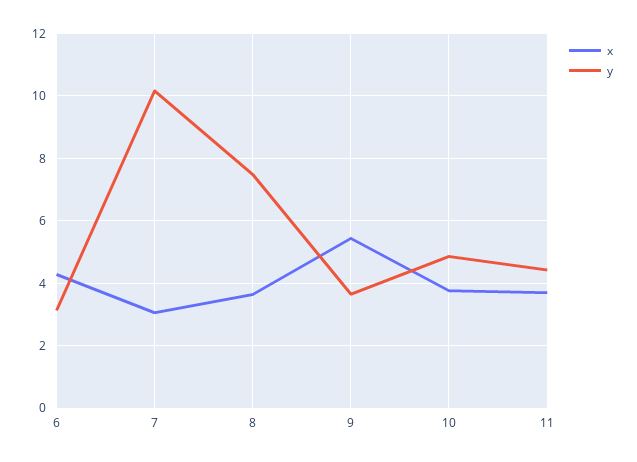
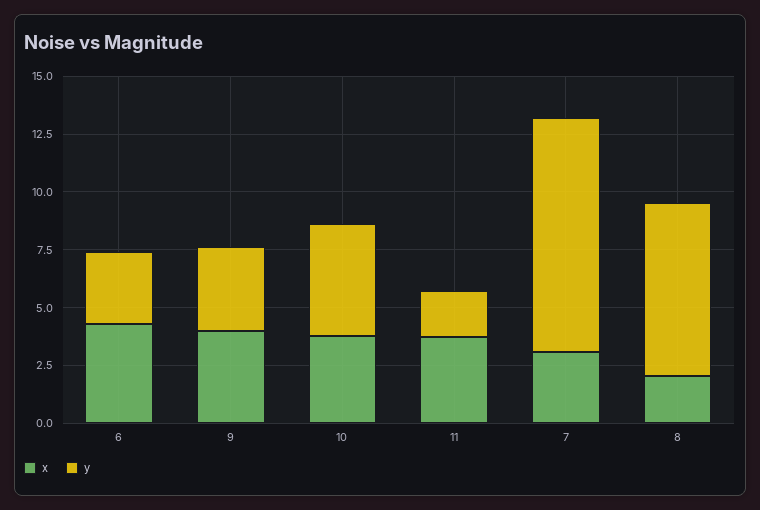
  {
    "x": {
      "6": 4.2,
      "7": 3,
-     "8": 3.6,
+     "8": 2,
-     "9": 5.4,
+     "9": 4,
      "10": 3.8,
      "11": 3.8
    },
    "y": {
      "6": 3.2,
      "7": 10.2,
      "8": 7.4,
      "9": 3.6,
      "10": 4.8,
-     "11": 4.4
+     "11": 2
    }
  }

